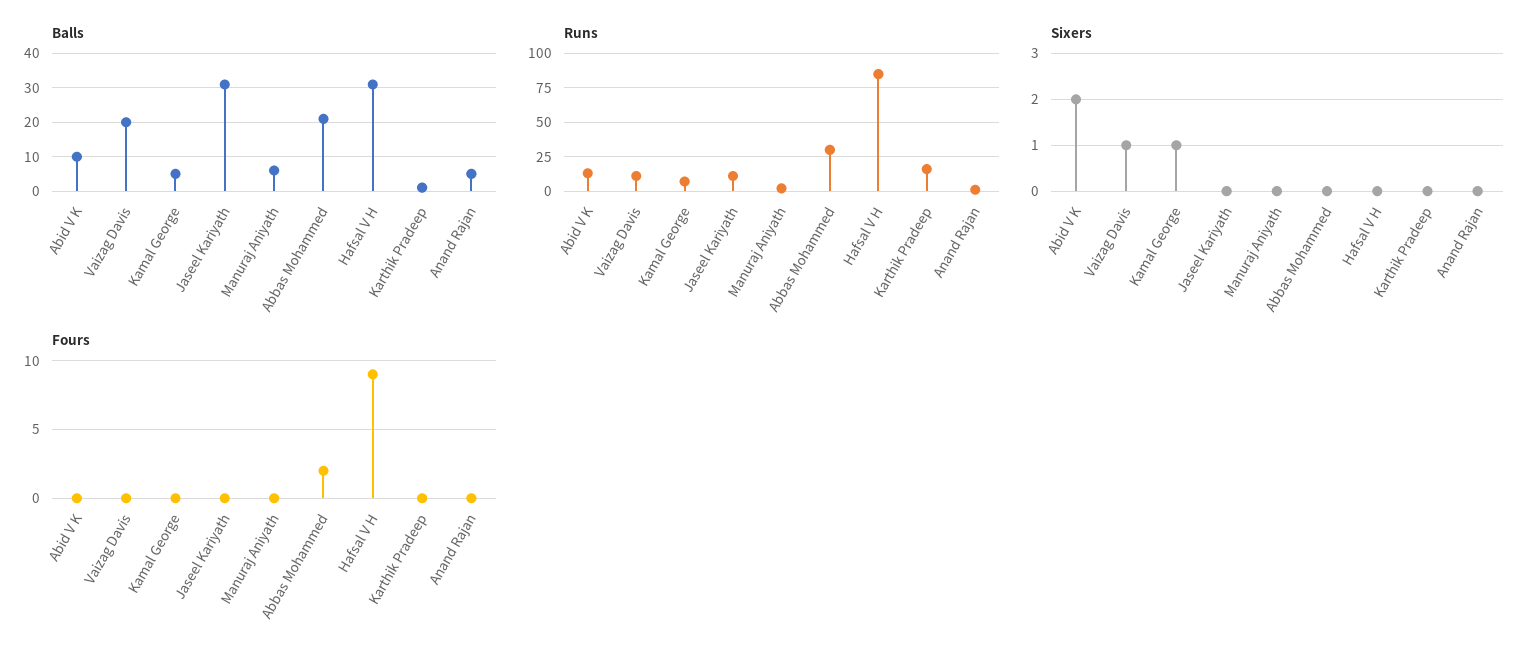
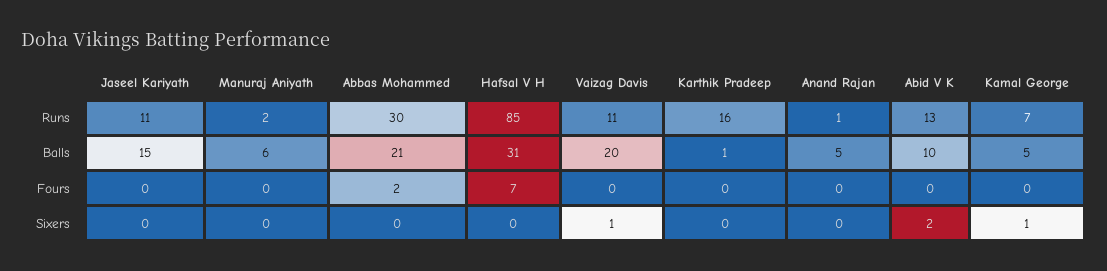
  {
    "Balls": {
      "Abid V K": 10,
      "Vaizag Davis": 20,
      "Kamal George": 5,
-     "Jaseel Kariyath": 30,
+     "Jaseel Kariyath": 15,
      "Manuraj Aniyath": 6,
      "Abbas Mohammed": 21,
      "Hafsal V H": 31,
      "Karthik Pradeep": 1,
      "Anand Rajan": 5
    },
    "Runs": {
      "Abid V K": 13,
      "Vaizag Davis": 11,
      "Kamal George": 7,
      "Jaseel Kariyath": 11,
      "Manuraj Aniyath": 2,
      "Abbas Mohammed": 30,
      "Hafsal V H": 85,
      "Karthik Pradeep": 16,
      "Anand Rajan": 1
    },
    "Sixers": {
      "Abid V K": 2,
      "Vaizag Davis": 1,
      "Kamal George": 1,
      "Jaseel Kariyath": 0,
      "Manuraj Aniyath": 0,
      "Abbas Mohammed": 0,
      "Hafsal V H": 0,
      "Karthik Pradeep": 0,
      "Anand Rajan": 0
    },
    "Fours": {
      "Abid V K": 0,
      "Vaizag Davis": 0,
      "Kamal George": 0,
      "Jaseel Kariyath": 0,
      "Manuraj Aniyath": 0,
      "Abbas Mohammed": 2,
-     "Hafsal V H": 9,
+     "Hafsal V H": 7,
      "Karthik Pradeep": 0,
      "Anand Rajan": 0
    }
  }

